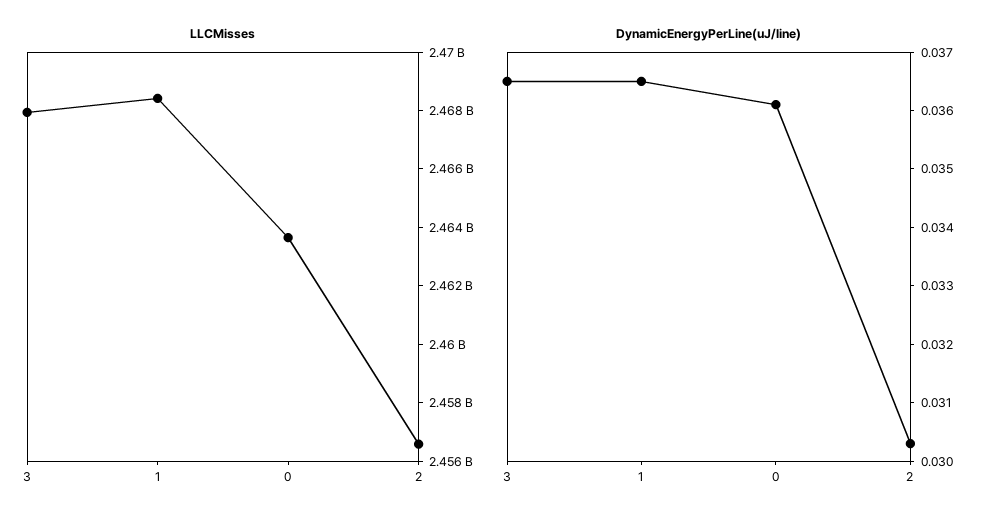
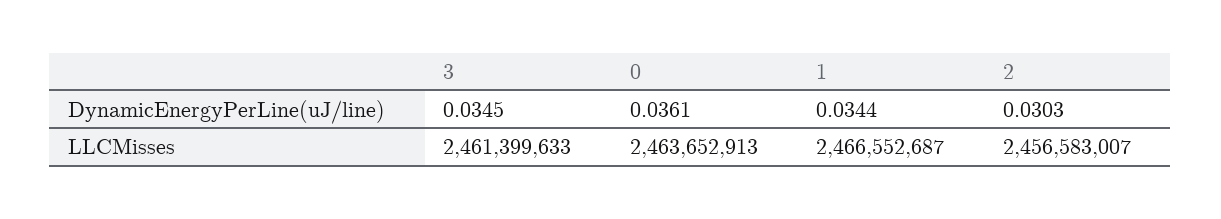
  {
    "LLCMisses": {
-     "3": 2468000000,
+     "3": 2461399633,
-     "1": 2468500000,
+     "1": 2466552687,
      "0": 2463652913,
      "2": 2456583007
    },
    "DynamicEnergyPerLine(uJ/line)": {
-     "3": 0.0365,
+     "3": 0.0345,
-     "1": 0.0365,
+     "1": 0.0344,
      "0": 0.0361,
      "2": 0.0303
    }
  }

